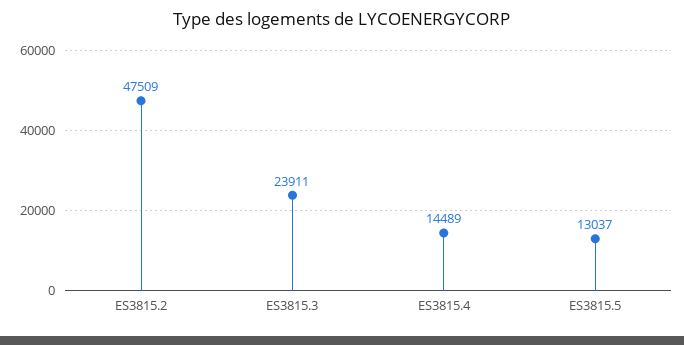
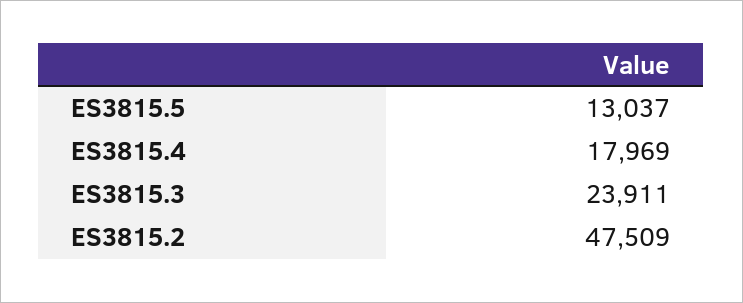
  {
    "ES3815.2": 47509,
    "ES3815.3": 23911,
-   "ES3815.4": 14489,
+   "ES3815.4": 17969,
    "ES3815.5": 13037
  }

